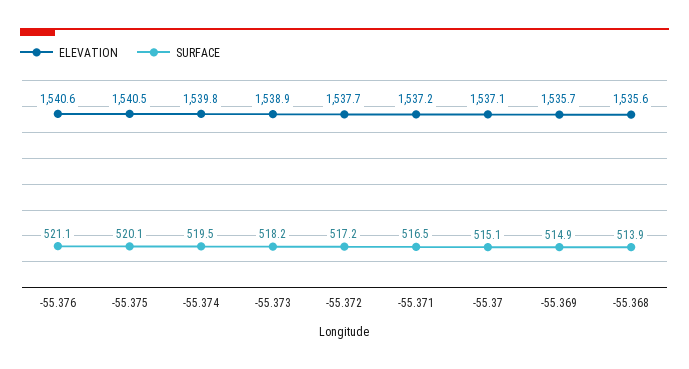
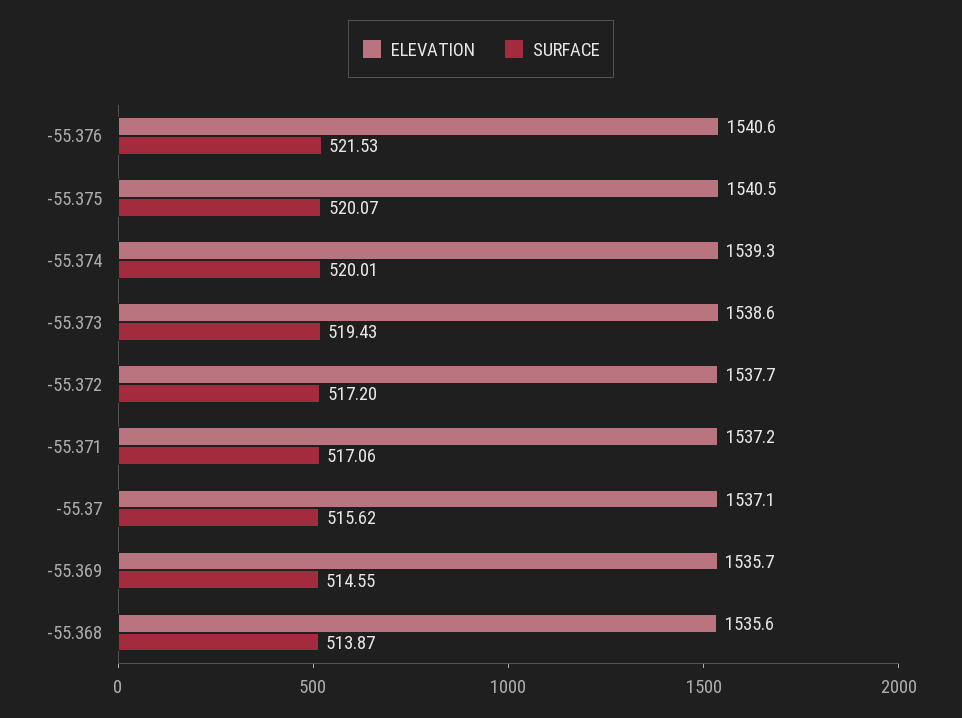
  {
    "ELEVATION": {
      "-55.376": 1540.6,
      "-55.375": 1540.5,
-     "-55.374": 1539.8,
+     "-55.374": 1539.3,
-     "-55.373": 1538.9,
+     "-55.373": 1538.6,
      "-55.372": 1537.7,
      "-55.371": 1537.2,
      "-55.37": 1537.1,
      "-55.369": 1535.7,
      "-55.368": 1535.6
    },
    "SURFACE": {
-     "-55.376": 521.1,
+     "-55.376": 521.53,
      "-55.375": 520.07,
-     "-55.374": 519.5,
+     "-55.374": 520.01,
-     "-55.373": 518.2,
+     "-55.373": 519.43,
      "-55.372": 517.2,
-     "-55.371": 516.5,
+     "-55.371": 517.06,
-     "-55.37": 515.1,
+     "-55.37": 515.62,
-     "-55.369": 514.9,
+     "-55.369": 514.55,
      "-55.368": 513.87
    }
  }

